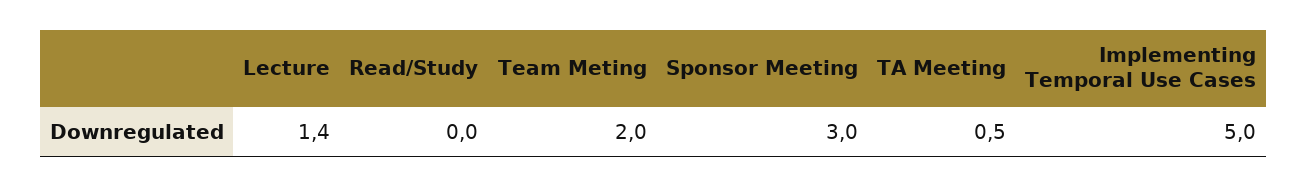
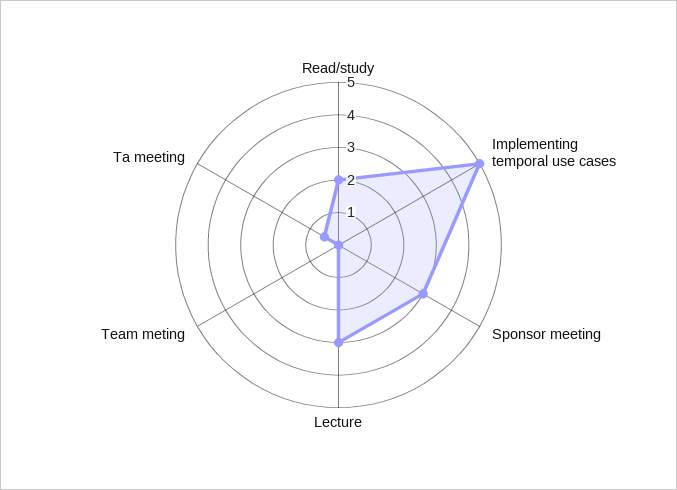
  {
-   "Lecture": 1.4,
+   "Lecture": 3,
-   "Read/Study": 0,
+   "Read/Study": 2,
-   "Team Meting": 2,
+   "Team Meting": 0,
    "Sponsor Meeting": 3,
    "TA Meeting": 0.5,
    "Implementing Temporal Use Cases": 5
  }

